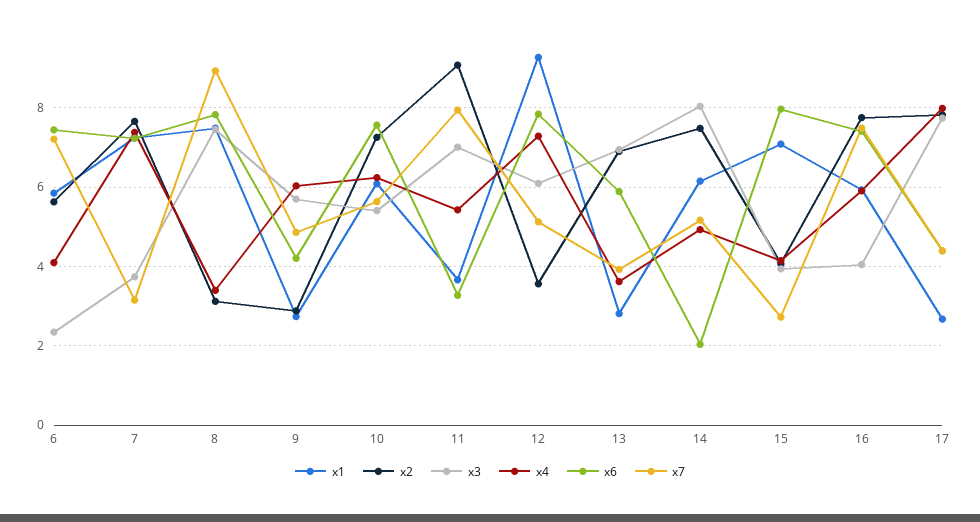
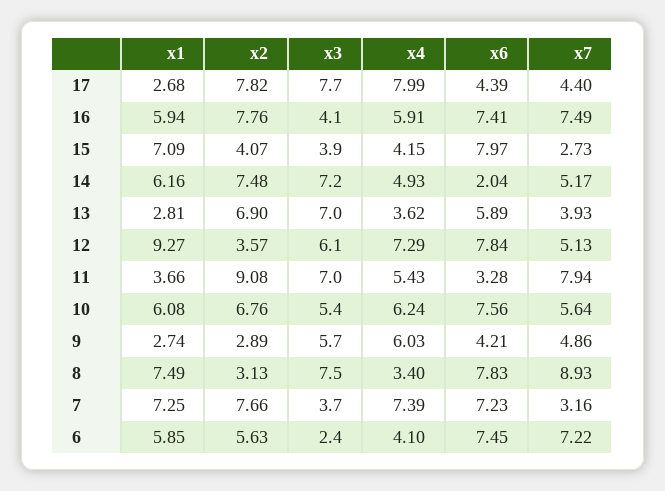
  {
    "x1": {
      "6": 5.85,
      "7": 7.25,
      "8": 7.49,
      "9": 2.74,
      "10": 6.08,
      "11": 3.66,
      "12": 9.27,
      "13": 2.81,
      "14": 6.16,
      "15": 7.09,
      "16": 5.94,
      "17": 2.68
    },
    "x2": {
      "6": 5.63,
      "7": 7.66,
      "8": 3.13,
      "9": 2.89,
-     "10": 7.2,
+     "10": 6.76,
      "11": 9.08,
      "12": 3.57,
      "13": 6.9,
      "14": 7.48,
      "15": 4.07,
      "16": 7.76,
      "17": 7.82
    },
    "x3": {
      "6": 2.4,
      "7": 3.7,
      "8": 7.5,
      "9": 5.7,
      "10": 5.4,
      "11": 7,
      "12": 6.1,
      "13": 7,
-     "14": 8,
+     "14": 7.2,
      "15": 3.9,
      "16": 4.1,
      "17": 7.7
    },
    "x4": {
      "6": 4.1,
      "7": 7.39,
      "8": 3.4,
      "9": 6.03,
      "10": 6.24,
      "11": 5.43,
      "12": 7.29,
      "13": 3.62,
      "14": 4.93,
      "15": 4.15,
      "16": 5.91,
      "17": 7.99
    },
    "x6": {
      "6": 7.45,
      "7": 7.23,
      "8": 7.83,
      "9": 4.21,
      "10": 7.56,
      "11": 3.28,
      "12": 7.84,
      "13": 5.89,
      "14": 2.04,
      "15": 7.97,
      "16": 7.41,
      "17": 4.39
    },
    "x7": {
      "6": 7.22,
      "7": 3.16,
      "8": 8.93,
      "9": 4.86,
      "10": 5.64,
      "11": 7.94,
      "12": 5.13,
      "13": 3.93,
      "14": 5.17,
      "15": 2.73,
      "16": 7.49,
      "17": 4.4
    }
  }

